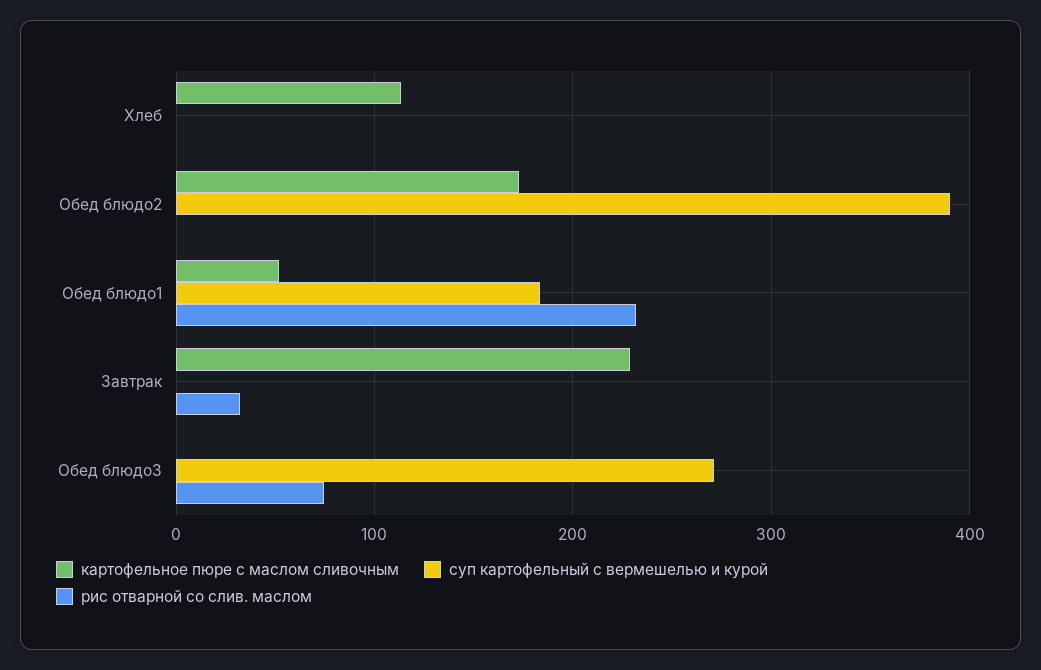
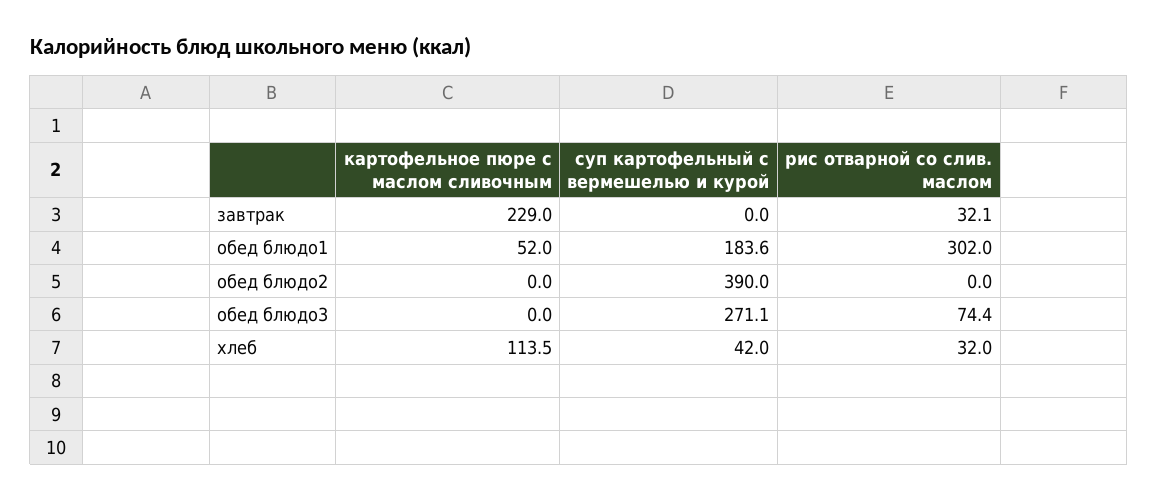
  {
    "картофельное пюре с маслом сливочным": {
      "Хлеб": 113.5,
-     "Обед блюдо2": 170,
+     "Обед блюдо2": 0,
      "Обед блюдо1": 52,
      "Завтрак": 229,
      "Обед блюдо3": 0
    },
    "суп картофельный с вермешелью и курой": {
-     "Хлеб": 0,
+     "Хлеб": 42,
      "Обед блюдо2": 390,
      "Обед блюдо1": 183.6,
      "Завтрак": 0,
      "Обед блюдо3": 271.1
    },
    "рис отварной со слив. маслом": {
-     "Хлеб": 0,
+     "Хлеб": 32,
      "Обед блюдо2": 0,
-     "Обед блюдо1": 230,
+     "Обед блюдо1": 302,
      "Завтрак": 32.1,
      "Обед блюдо3": 74.4
    }
  }

